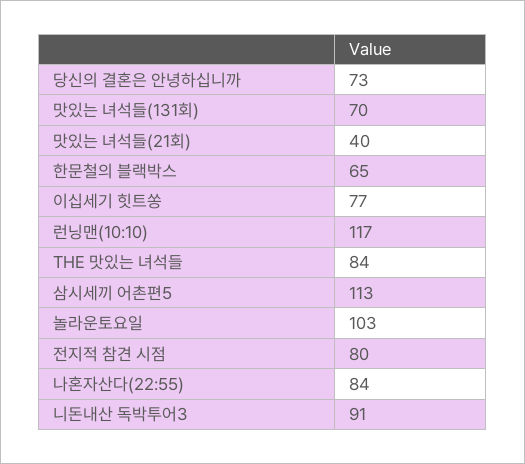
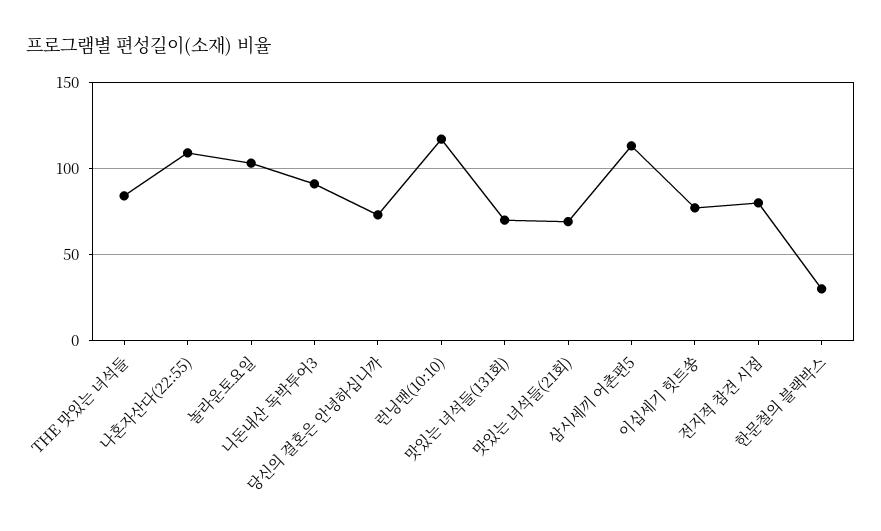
  {
    "당신의 결혼은 안녕하십니까": 73,
    "맛있는 녀석들(131회)": 70,
-   "맛있는 녀석들(21회)": 40,
+   "맛있는 녀석들(21회)": 70,
-   "한문철의 블랙박스": 65,
+   "한문철의 블랙박스": 30,
    "이십세기 힛트쏭": 77,
    "런닝맨(10:10)": 117,
    "THE 맛있는 녀석들": 84,
    "삼시세끼 어촌편5": 113,
    "놀라운토요일": 103,
    "전지적 참견 시점": 80,
-   "나혼자산다(22:55)": 84,
+   "나혼자산다(22:55)": 110,
    "니돈내산 독박투어3": 91
  }

